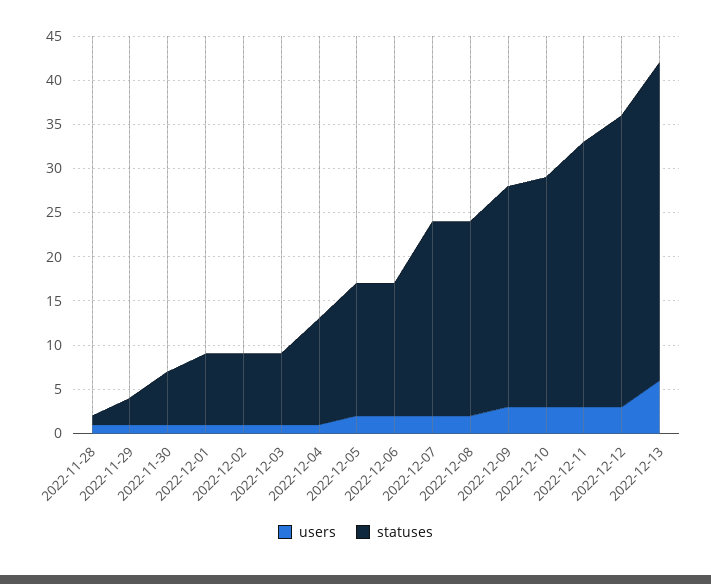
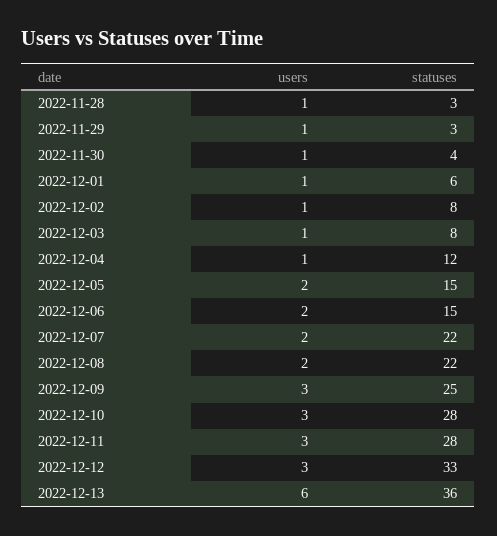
  {
    "users": {
      "2022-11-28": 1,
      "2022-11-29": 1,
      "2022-11-30": 1,
      "2022-12-01": 1,
      "2022-12-02": 1,
      "2022-12-03": 1,
      "2022-12-04": 1,
      "2022-12-05": 2,
      "2022-12-06": 2,
      "2022-12-07": 2,
      "2022-12-08": 2,
      "2022-12-09": 3,
      "2022-12-10": 3,
      "2022-12-11": 3,
      "2022-12-12": 3,
      "2022-12-13": 6
    },
    "statuses": {
-     "2022-11-28": 1,
+     "2022-11-28": 3,
      "2022-11-29": 3,
-     "2022-11-30": 6,
+     "2022-11-30": 4,
-     "2022-12-01": 8,
+     "2022-12-01": 6,
      "2022-12-02": 8,
      "2022-12-03": 8,
      "2022-12-04": 12,
      "2022-12-05": 15,
      "2022-12-06": 15,
      "2022-12-07": 22,
      "2022-12-08": 22,
      "2022-12-09": 25,
-     "2022-12-10": 26,
+     "2022-12-10": 28,
-     "2022-12-11": 30,
+     "2022-12-11": 28,
      "2022-12-12": 33,
      "2022-12-13": 36
    }
  }

